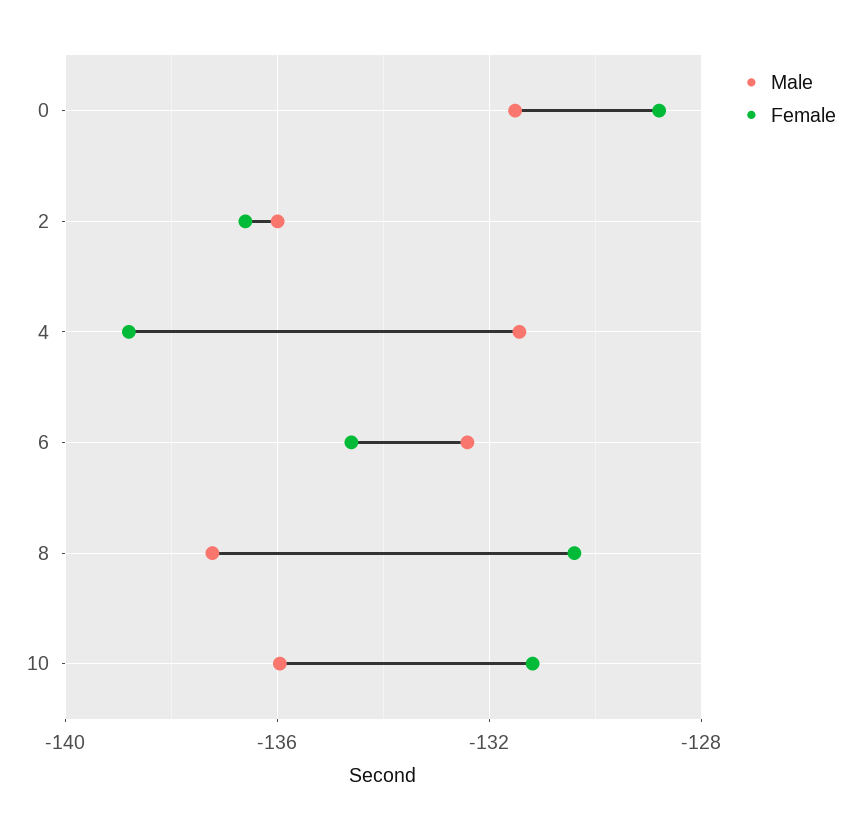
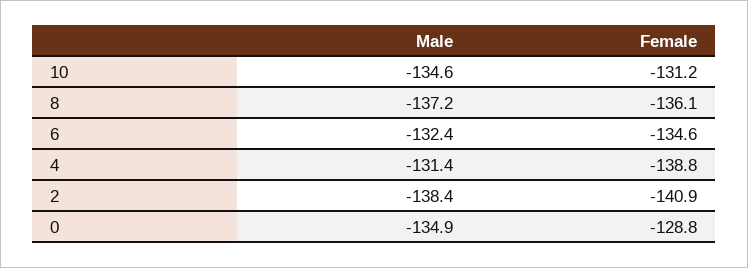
  {
    "Male": {
-     "0": -131.5,
+     "0": -134.9,
-     "2": -136,
+     "2": -138.4,
      "4": -131.4,
      "6": -132.4,
      "8": -137.2,
-     "10": -136
+     "10": -134.6
    },
    "Female": {
      "0": -128.8,
-     "2": -136.5,
+     "2": -140.9,
      "4": -138.8,
      "6": -134.6,
-     "8": -130.5,
+     "8": -136.1,
      "10": -131.2
    }
  }

